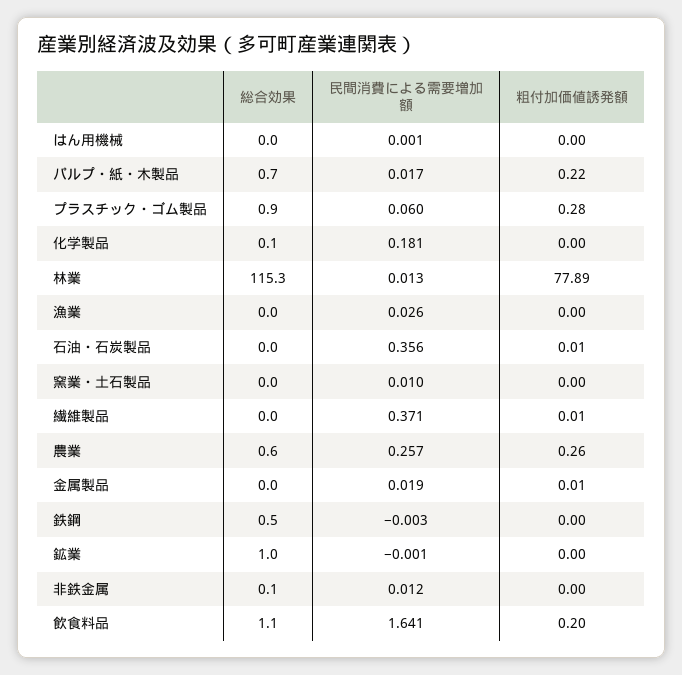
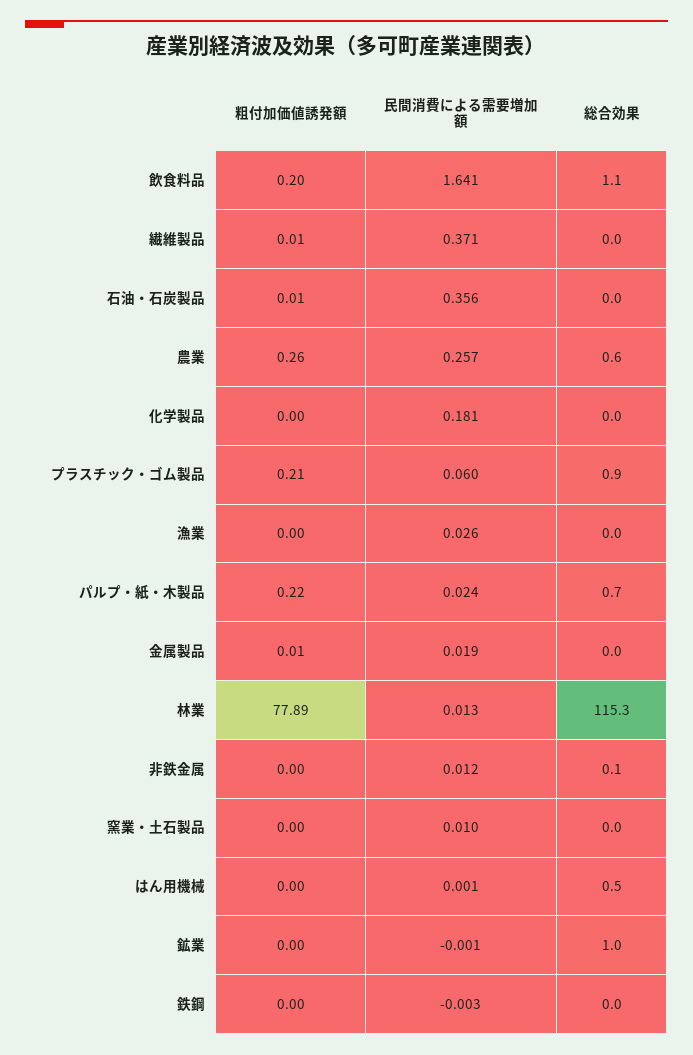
  {
    "総合効果": {
-     "はん用機械": 0,
+     "はん用機械": 0.5,
      "パルプ・紙・木製品": 0.7,
      "プラスチック・ゴム製品": 0.9,
-     "化学製品": 0.1,
+     "化学製品": 0,
      "林業": 115.3,
      "漁業": 0,
      "石油・石炭製品": 0,
      "窯業・土石製品": 0,
      "繊維製品": 0,
      "農業": 0.6,
      "金属製品": 0,
-     "鉄鋼": 0.5,
+     "鉄鋼": 0,
      "鉱業": 1,
      "非鉄金属": 0.1,
      "飲食料品": 1.1
    },
    "民間消費による需要増加額": {
      "はん用機械": 0.001,
-     "パルプ・紙・木製品": 0.017,
+     "パルプ・紙・木製品": 0.024,
      "プラスチック・ゴム製品": 0.06,
      "化学製品": 0.181,
      "林業": 0.013,
      "漁業": 0.026,
      "石油・石炭製品": 0.356,
      "窯業・土石製品": 0.01,
      "繊維製品": 0.371,
      "農業": 0.257,
      "金属製品": 0.019,
      "鉄鋼": -0.003,
      "鉱業": -0.001,
      "非鉄金属": 0.012,
      "飲食料品": 1.641
    },
    "粗付加価値誘発額": {
      "はん用機械": 0,
      "パルプ・紙・木製品": 0.22,
-     "プラスチック・ゴム製品": 0.28,
+     "プラスチック・ゴム製品": 0.21,
      "化学製品": 0,
      "林業": 77.89,
      "漁業": 0,
      "石油・石炭製品": 0.01,
      "窯業・土石製品": 0,
      "繊維製品": 0.01,
      "農業": 0.26,
      "金属製品": 0.01,
      "鉄鋼": 0,
      "鉱業": 0,
      "非鉄金属": 0,
      "飲食料品": 0.2
    }
  }

